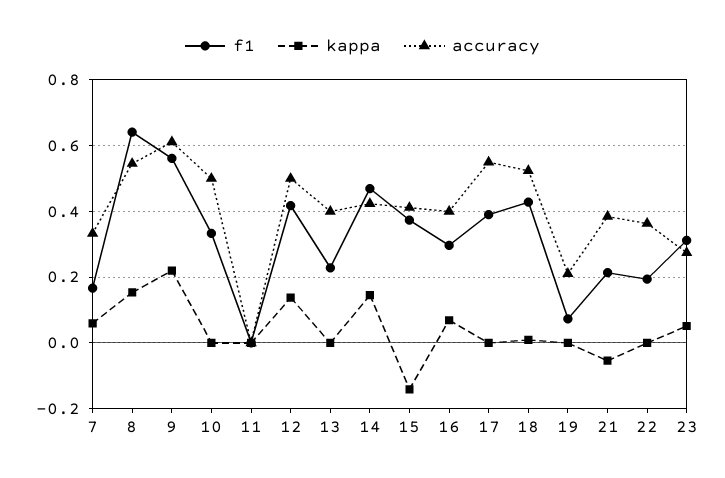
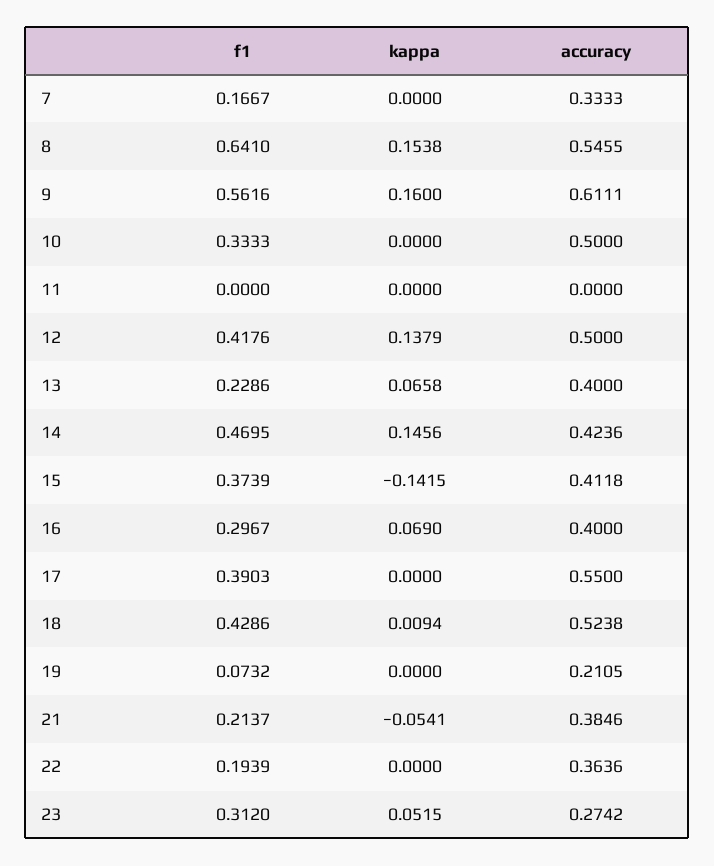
  {
    "f1": {
      "7": 0.1667,
      "8": 0.641,
      "9": 0.5616,
      "10": 0.3333,
      "11": 0,
      "12": 0.4176,
      "13": 0.2286,
      "14": 0.4695,
      "15": 0.3739,
      "16": 0.2967,
      "17": 0.3903,
      "18": 0.4286,
      "19": 0.0732,
      "21": 0.2137,
      "22": 0.1939,
      "23": 0.312
    },
    "kappa": {
-     "7": 0.06,
+     "7": 0,
      "8": 0.1538,
-     "9": 0.22,
+     "9": 0.16,
      "10": 0,
      "11": 0,
      "12": 0.1379,
-     "13": 0,
+     "13": 0.0658,
      "14": 0.1456,
      "15": -0.1415,
      "16": 0.069,
      "17": 0,
      "18": 0.0094,
      "19": 0,
      "21": -0.0541,
      "22": 0,
      "23": 0.0515
    },
    "accuracy": {
      "7": 0.3333,
      "8": 0.5455,
      "9": 0.6111,
      "10": 0.5,
      "11": 0,
      "12": 0.5,
      "13": 0.4,
      "14": 0.4236,
      "15": 0.4118,
      "16": 0.4,
      "17": 0.55,
      "18": 0.5238,
      "19": 0.2105,
      "21": 0.3846,
      "22": 0.3636,
      "23": 0.2742
    }
  }

